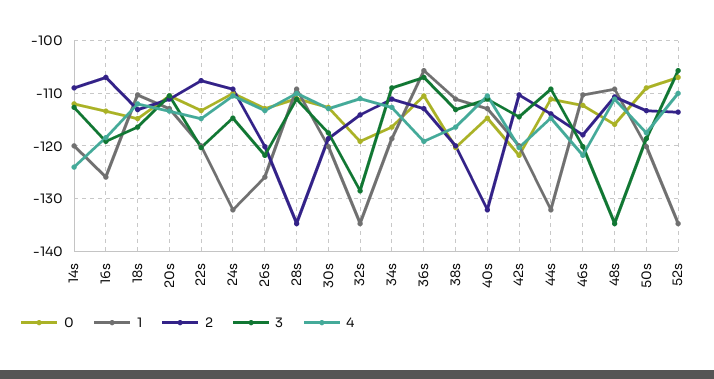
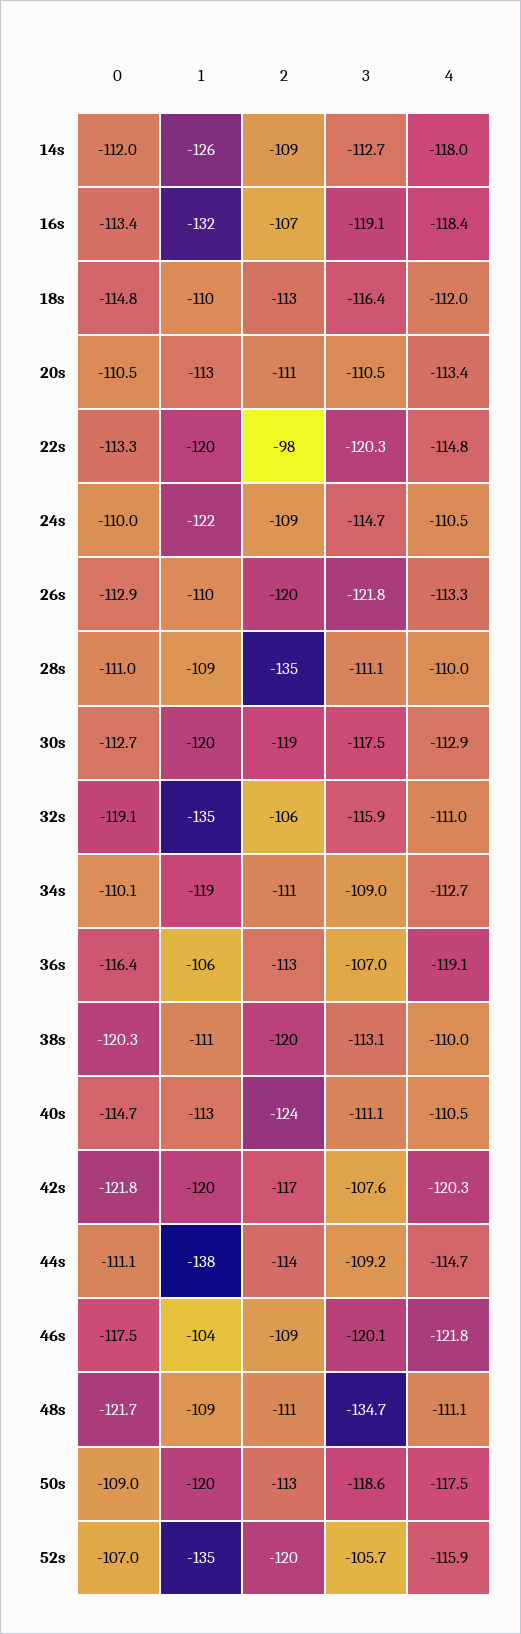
  {
    "0": {
      "14s": -112,
      "16s": -113.4,
      "18s": -114.8,
      "20s": -110.5,
      "22s": -113.3,
      "24s": -110,
      "26s": -112.9,
      "28s": -111,
      "30s": -112.7,
      "32s": -119.1,
-     "34s": -116,
+     "34s": -110.1,
-     "36s": -110,
+     "36s": -116.4,
      "38s": -120.3,
      "40s": -114.7,
      "42s": -121.8,
      "44s": -111.1,
-     "46s": -112,
+     "46s": -117.5,
-     "48s": -116,
+     "48s": -121.7,
      "50s": -109,
      "52s": -107
    },
    "1": {
-     "14s": -120,
+     "14s": -126,
-     "16s": -126,
+     "16s": -132,
      "18s": -110,
      "20s": -113,
      "22s": -120,
-     "24s": -132,
+     "24s": -122,
-     "26s": -126,
+     "26s": -110,
      "28s": -109,
      "30s": -120,
      "32s": -135,
      "34s": -119,
      "36s": -106,
      "38s": -111,
      "40s": -113,
      "42s": -120,
-     "44s": -132,
+     "44s": -138,
-     "46s": -110,
+     "46s": -104,
      "48s": -109,
      "50s": -120,
      "52s": -135
    },
    "2": {
      "14s": -109,
      "16s": -107,
      "18s": -113,
      "20s": -111,
-     "22s": -108,
+     "22s": -98,
      "24s": -109,
      "26s": -120,
      "28s": -135,
      "30s": -119,
-     "32s": -114,
+     "32s": -106,
      "34s": -111,
      "36s": -113,
      "38s": -120,
-     "40s": -132,
+     "40s": -124,
-     "42s": -110,
+     "42s": -117,
      "44s": -114,
-     "46s": -118,
+     "46s": -109,
      "48s": -111,
      "50s": -113,
-     "52s": -114
+     "52s": -120
    },
    "3": {
      "14s": -112.7,
      "16s": -119.1,
      "18s": -116.4,
      "20s": -110.5,
      "22s": -120.3,
      "24s": -114.7,
      "26s": -121.8,
      "28s": -111.1,
      "30s": -117.5,
-     "32s": -128,
+     "32s": -115.9,
      "34s": -109,
      "36s": -107,
      "38s": -113.1,
      "40s": -111.1,
-     "42s": -114,
+     "42s": -107.6,
      "44s": -109.2,
      "46s": -120.1,
      "48s": -134.7,
      "50s": -118.6,
      "52s": -105.7
    },
    "4": {
-     "14s": -124,
+     "14s": -118,
      "16s": -118.4,
      "18s": -112,
      "20s": -113.4,
      "22s": -114.8,
      "24s": -110.5,
      "26s": -113.3,
      "28s": -110,
      "30s": -112.9,
      "32s": -111,
      "34s": -112.7,
      "36s": -119.1,
-     "38s": -116,
+     "38s": -110,
      "40s": -110.5,
      "42s": -120.3,
      "44s": -114.7,
      "46s": -121.8,
      "48s": -111.1,
      "50s": -117.5,
-     "52s": -110
+     "52s": -115.9
    }
  }

